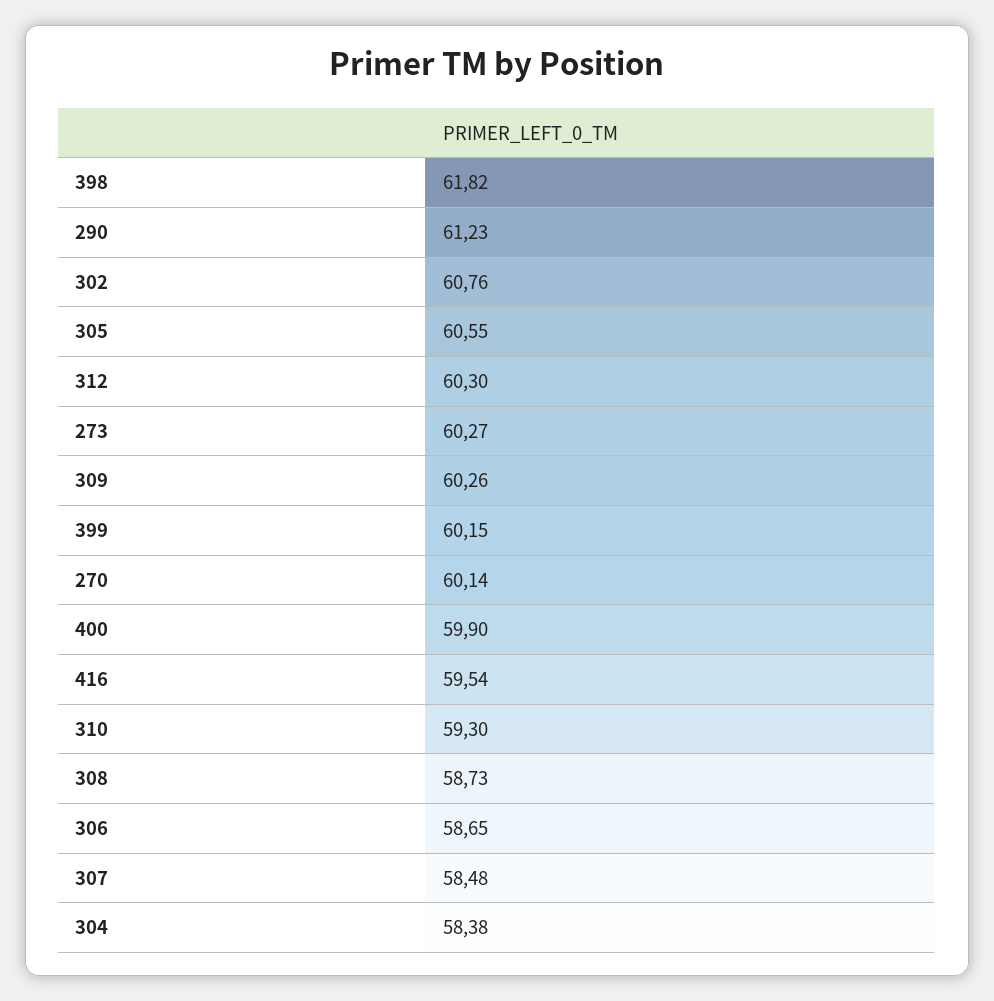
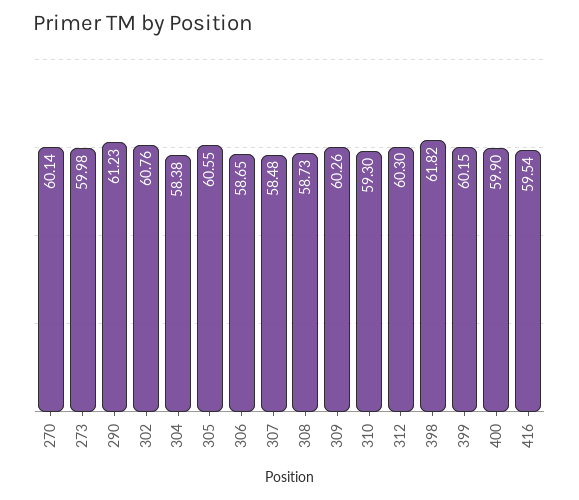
  {
    "398": 61.82,
    "290": 61.23,
    "302": 60.76,
    "305": 60.55,
    "312": 60.3,
-   "273": 60.27,
+   "273": 59.98,
    "309": 60.26,
    "399": 60.15,
    "270": 60.14,
    "400": 59.9,
    "416": 59.54,
    "310": 59.3,
    "308": 58.73,
    "306": 58.65,
    "307": 58.48,
    "304": 58.38
  }

